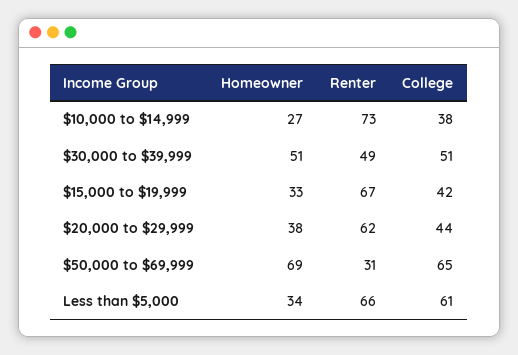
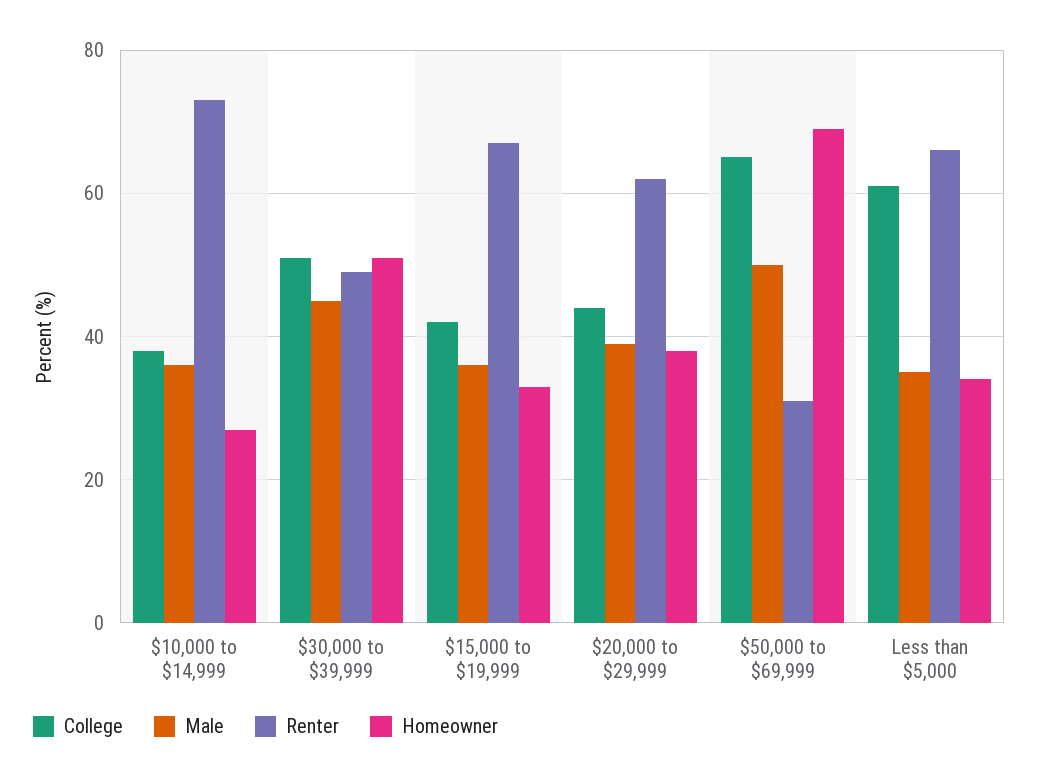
  {
    "Homeowner": {
      "$10,000 to $14,999": 27,
      "$30,000 to $39,999": 51,
      "$15,000 to $19,999": 33,
      "$20,000 to $29,999": 38,
      "$50,000 to $69,999": 69,
      "Less than $5,000": 34
    },
    "Renter": {
      "$10,000 to $14,999": 73,
      "$30,000 to $39,999": 49,
      "$15,000 to $19,999": 67,
      "$20,000 to $29,999": 62,
      "$50,000 to $69,999": 31,
      "Less than $5,000": 66
    },
    "College": {
      "$10,000 to $14,999": 38,
      "$30,000 to $39,999": 51,
      "$15,000 to $19,999": 42,
      "$20,000 to $29,999": 44,
      "$50,000 to $69,999": 65,
      "Less than $5,000": 61
-   }
+   },
+   "Male": {
+     "$10,000 to $14,999": 35,
+     "$30,000 to $39,999": 45,
+     "$15,000 to $19,999": 35,
+     "$20,000 to $29,999": 40,
+     "$50,000 to $69,999": 50,
+     "Less than $5,000": 35
+   }
  }

